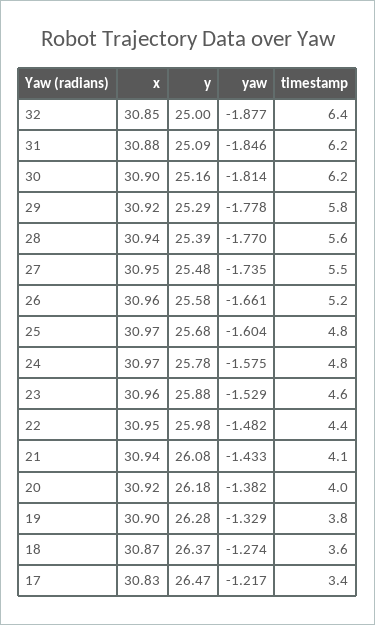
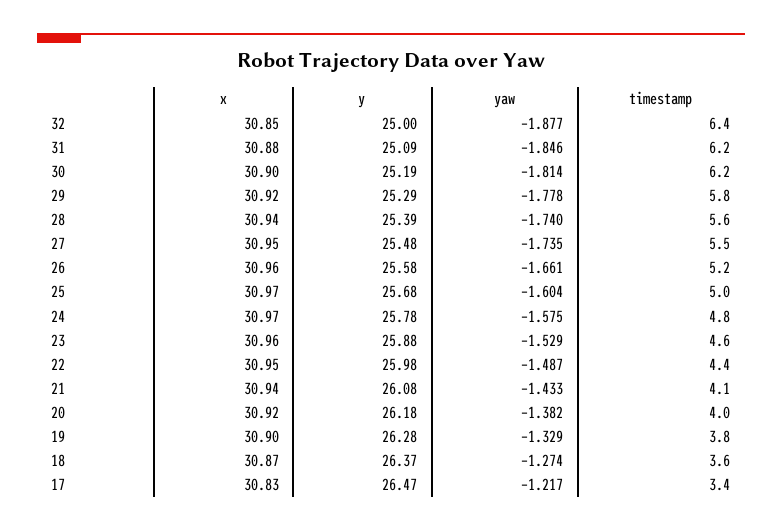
  {
    "x": {
      "32": 30.85,
      "31": 30.88,
      "30": 30.9,
      "29": 30.92,
      "28": 30.94,
      "27": 30.95,
      "26": 30.96,
      "25": 30.97,
      "24": 30.97,
      "23": 30.96,
      "22": 30.95,
      "21": 30.94,
      "20": 30.92,
      "19": 30.9,
      "18": 30.87,
      "17": 30.83
    },
    "y": {
      "32": 25,
      "31": 25.09,
-     "30": 25.16,
+     "30": 25.19,
      "29": 25.29,
      "28": 25.39,
      "27": 25.48,
      "26": 25.58,
      "25": 25.68,
      "24": 25.78,
      "23": 25.88,
      "22": 25.98,
      "21": 26.08,
      "20": 26.18,
      "19": 26.28,
      "18": 26.37,
      "17": 26.47
    },
    "yaw": {
      "32": -1.877,
      "31": -1.846,
      "30": -1.814,
      "29": -1.778,
-     "28": -1.77,
+     "28": -1.74,
      "27": -1.735,
      "26": -1.661,
      "25": -1.604,
      "24": -1.575,
      "23": -1.529,
-     "22": -1.482,
+     "22": -1.487,
      "21": -1.433,
      "20": -1.382,
      "19": -1.329,
      "18": -1.274,
      "17": -1.217
    },
    "timestamp": {
      "32": 6.4,
      "31": 6.2,
      "30": 6.2,
      "29": 5.8,
      "28": 5.6,
      "27": 5.5,
      "26": 5.2,
-     "25": 4.8,
+     "25": 5,
      "24": 4.8,
      "23": 4.6,
      "22": 4.4,
      "21": 4.1,
      "20": 4,
      "19": 3.8,
      "18": 3.6,
      "17": 3.4
    }
  }

